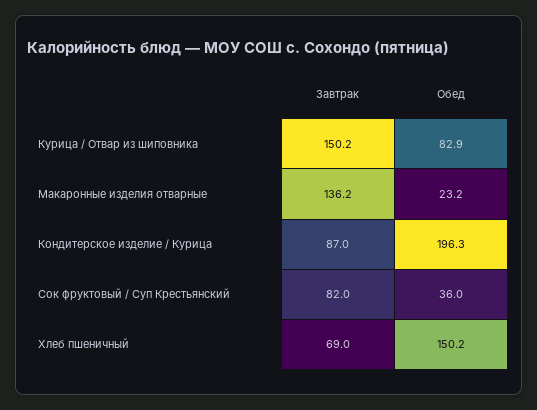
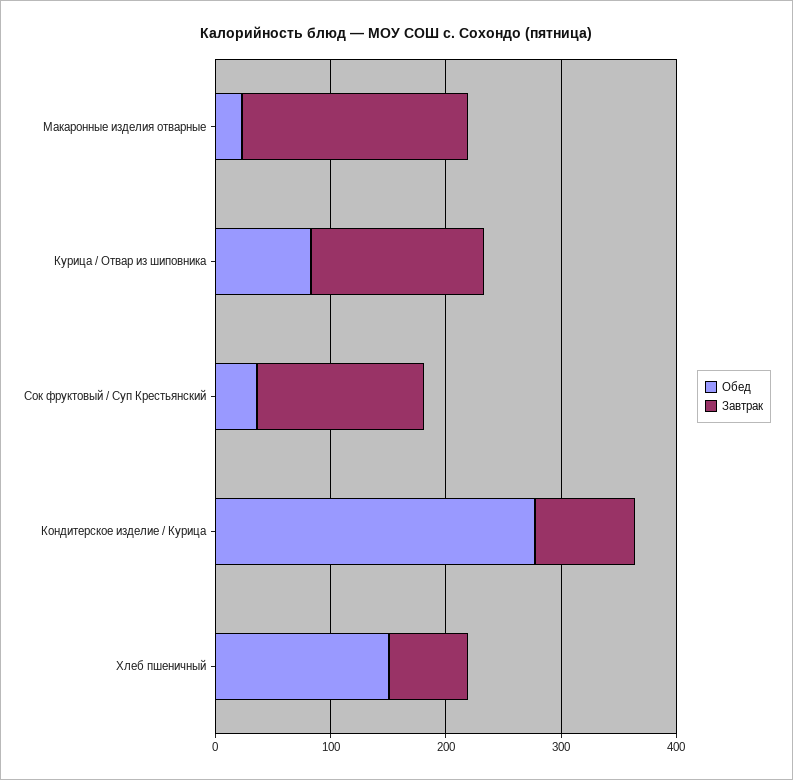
  {
    "Завтрак": {
      "Курица / Отвар из шиповника": 150.2,
-     "Макаронные изделия отварные": 136.2,
+     "Макаронные изделия отварные": 200,
      "Кондитерское изделие / Курица": 87,
-     "Сок фруктовый / Суп Крестьянский": 82,
+     "Сок фруктовый / Суп Крестьянский": 140,
      "Хлеб пшеничный": 69
    },
    "Обед": {
      "Курица / Отвар из шиповника": 82.9,
      "Макаронные изделия отварные": 23.2,
-     "Кондитерское изделие / Курица": 196.3,
+     "Кондитерское изделие / Курица": 280,
      "Сок фруктовый / Суп Крестьянский": 36,
      "Хлеб пшеничный": 150.2
    }
  }

